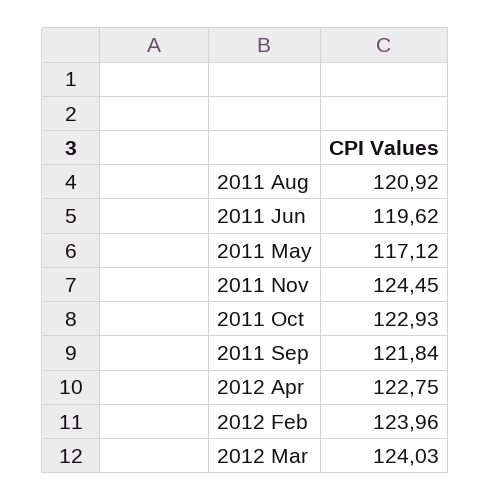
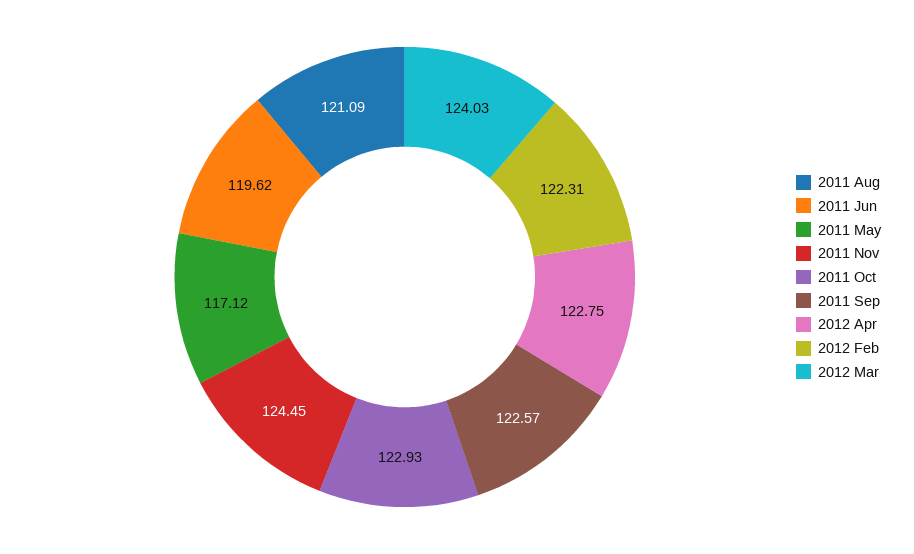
  {
-   "2011 Aug": 120.92,
+   "2011 Aug": 121.09,
    "2011 Jun": 119.62,
    "2011 May": 117.12,
    "2011 Nov": 124.45,
    "2011 Oct": 122.93,
-   "2011 Sep": 121.84,
+   "2011 Sep": 122.57,
    "2012 Apr": 122.75,
-   "2012 Feb": 123.96,
+   "2012 Feb": 122.31,
    "2012 Mar": 124.03
  }

